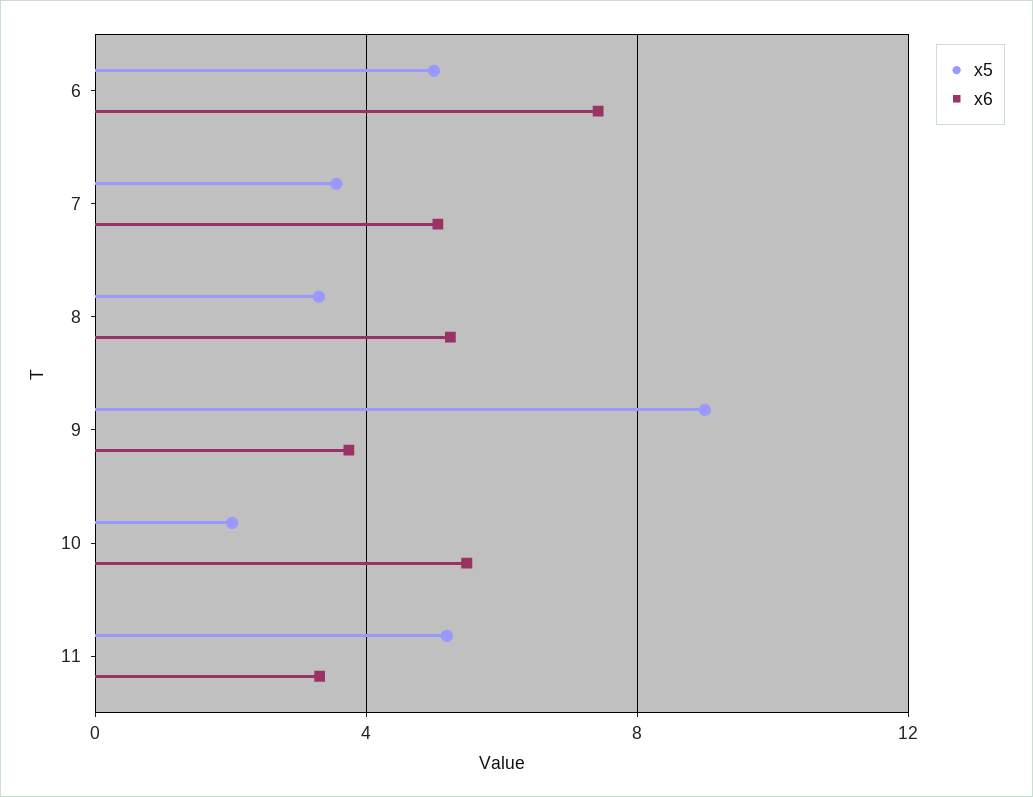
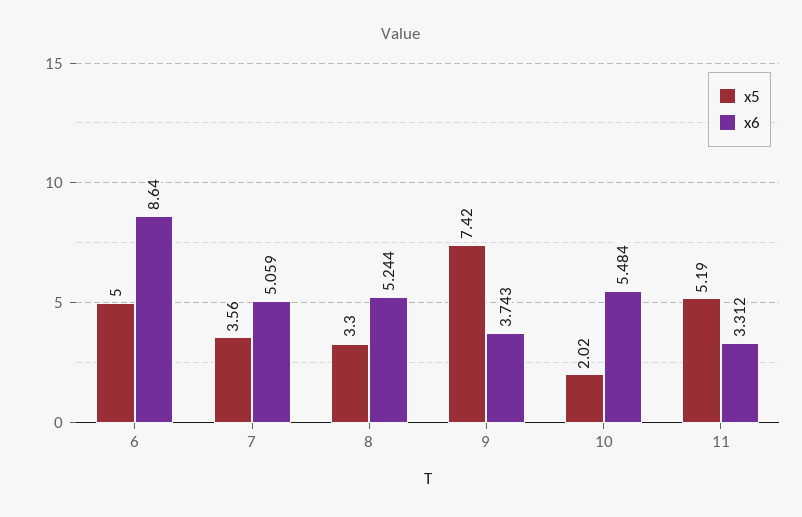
  {
    "x5": {
      "6": 5,
      "7": 3.56,
      "8": 3.3,
-     "9": 9,
+     "9": 7.42,
      "10": 2.02,
      "11": 5.19
    },
    "x6": {
-     "6": 7.5,
+     "6": 8.64,
      "7": 5.059,
      "8": 5.244,
      "9": 3.743,
      "10": 5.484,
      "11": 3.312
    }
  }

